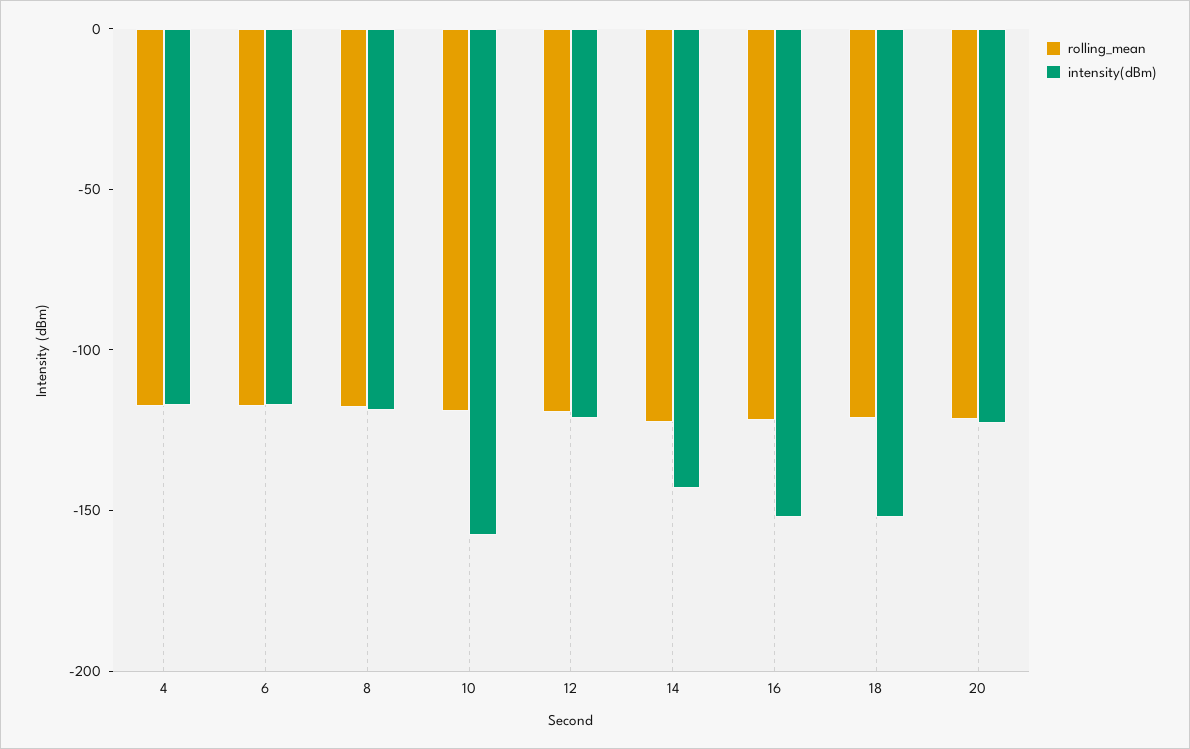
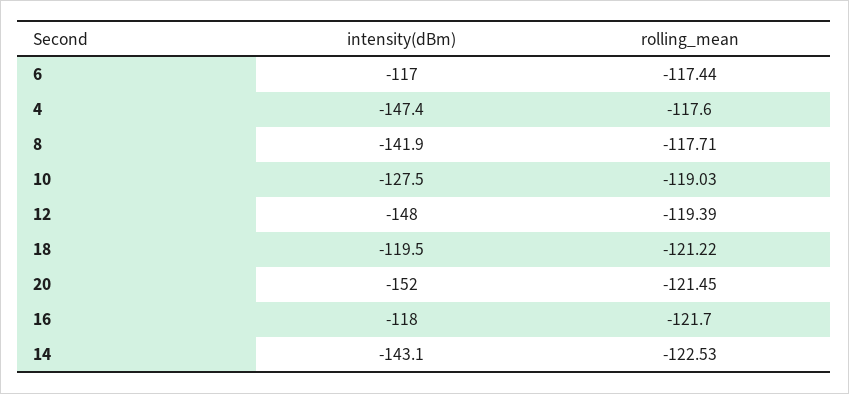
  {
    "rolling_mean": {
      "4": -117.6,
      "6": -117.44,
      "8": -117.71,
      "10": -119.03,
      "12": -119.39,
      "14": -122.53,
      "16": -121.7,
      "18": -121.22,
      "20": -121.45
    },
    "intensity(dBm)": {
-     "4": -120,
+     "4": -147.4,
      "6": -117,
-     "8": -120,
+     "8": -141.9,
-     "10": -160,
+     "10": -127.5,
-     "12": -120,
+     "12": -148,
      "14": -143.1,
-     "16": -150,
+     "16": -118,
-     "18": -150,
+     "18": -119.5,
-     "20": -120
+     "20": -152
    }
  }

